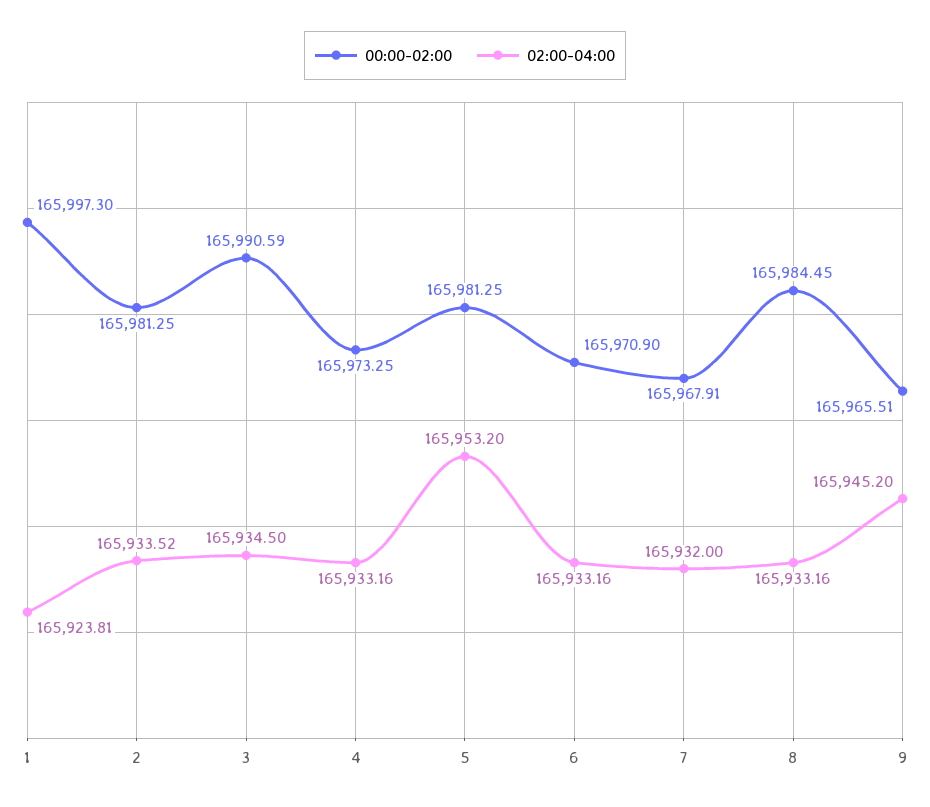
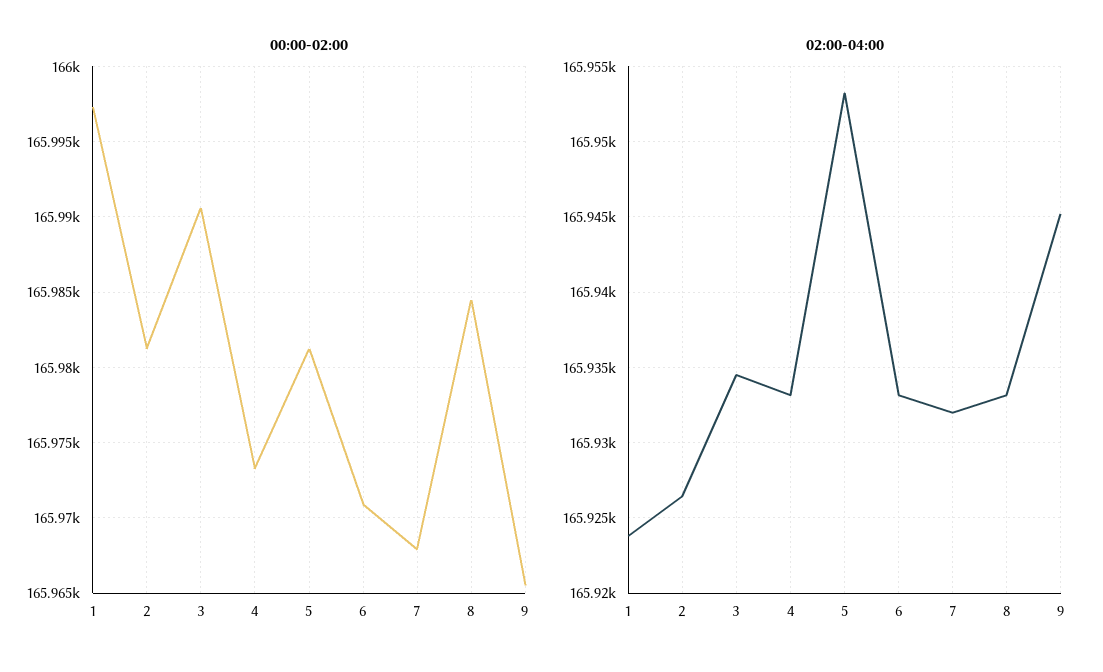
  {
    "00:00-02:00": {
      "1": 165997.3,
      "2": 165981.25,
      "3": 165990.59,
      "4": 165973.25,
      "5": 165981.25,
      "6": 165970.9,
      "7": 165967.91,
      "8": 165984.45,
      "9": 165965.51
    },
    "02:00-04:00": {
      "1": 165923.81,
-     "2": 165933.52,
+     "2": 165926.5,
      "3": 165934.5,
      "4": 165933.16,
      "5": 165953.2,
      "6": 165933.16,
      "7": 165932,
      "8": 165933.16,
      "9": 165945.2
    }
  }

